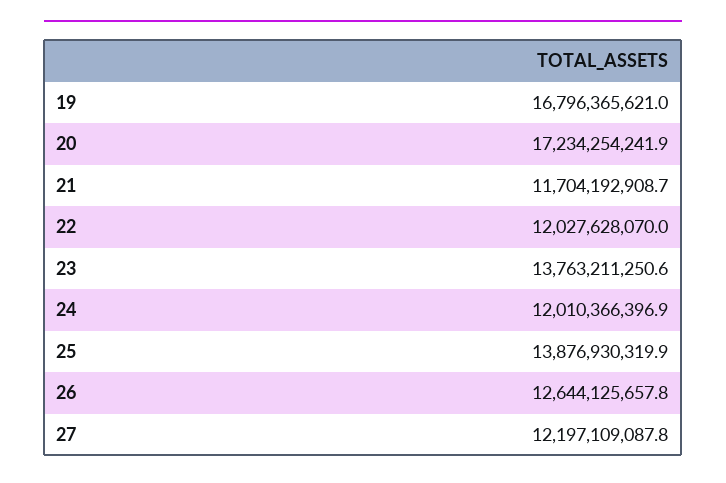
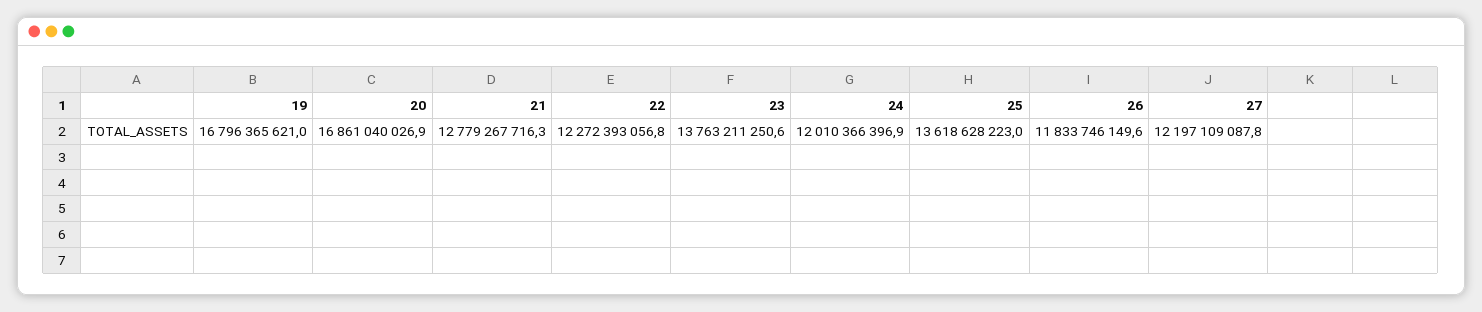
  {
    "19": 16796365621,
-   "20": 17234254241.9,
+   "20": 16861040026.9,
-   "21": 11704192908.7,
+   "21": 12779267716.3,
-   "22": 12027628070,
+   "22": 12272393056.8,
    "23": 13763211250.6,
    "24": 12010366396.9,
-   "25": 13876930319.9,
+   "25": 13618628223,
-   "26": 12644125657.8,
+   "26": 11833746149.6,
    "27": 12197109087.8
  }

